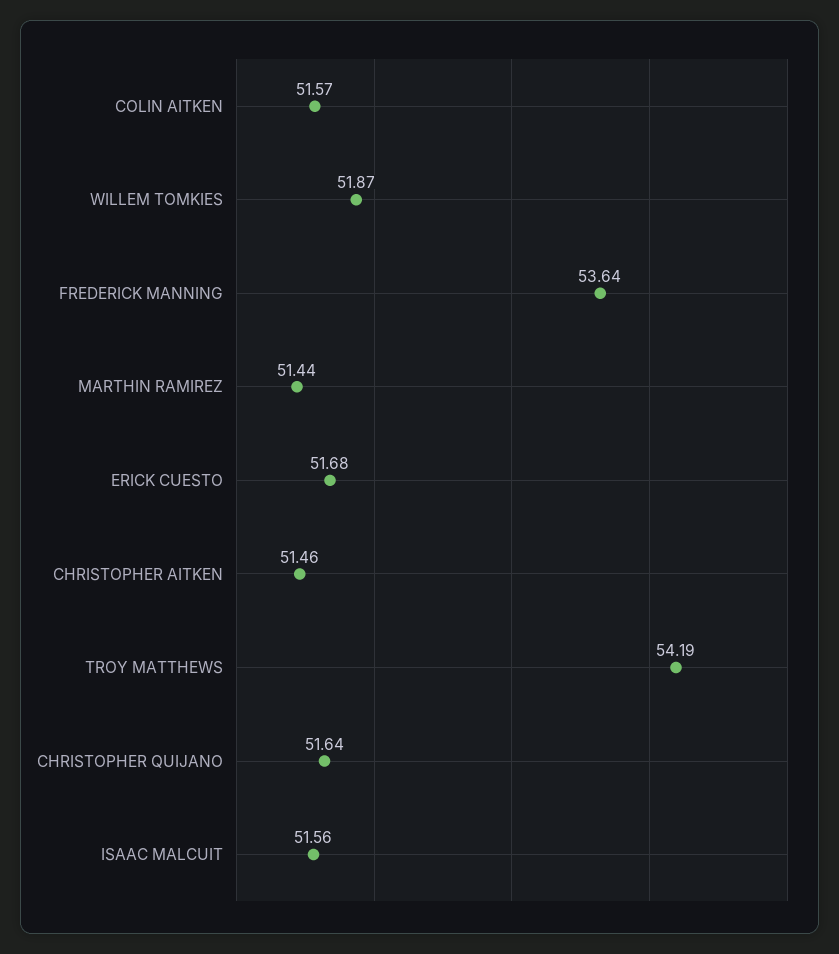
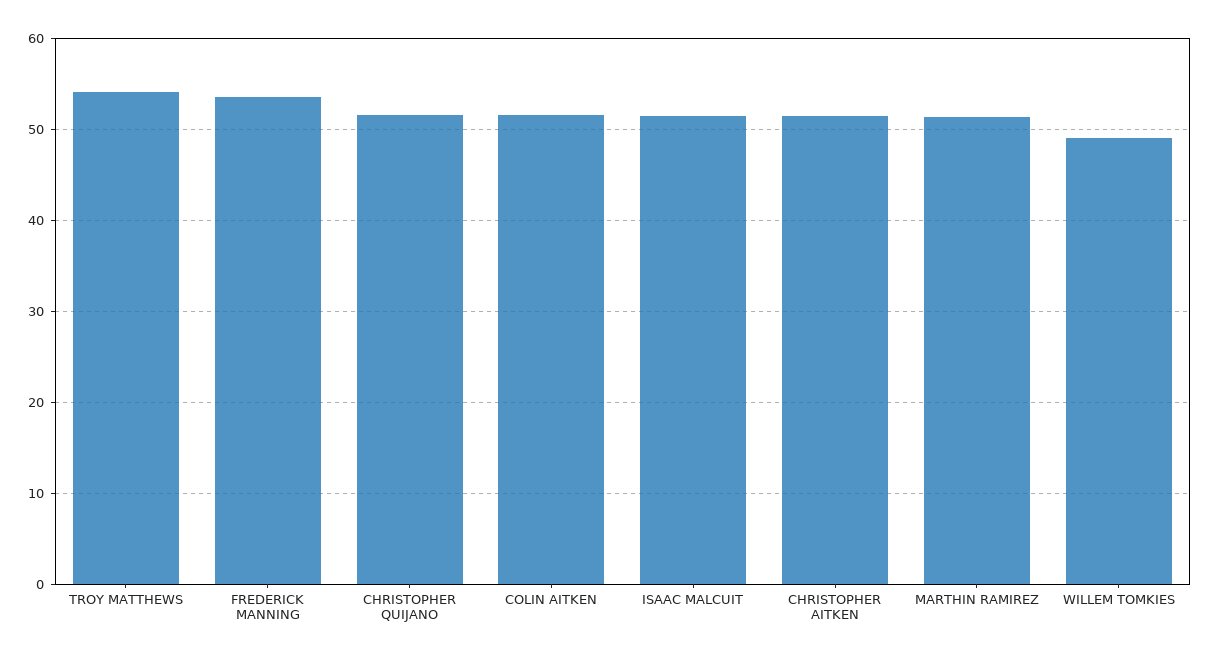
  {
    "COLIN AITKEN": 51.57,
-   "WILLEM TOMKIES": 51.87,
+   "WILLEM TOMKIES": 49,
    "FREDERICK MANNING": 53.64,
    "MARTHIN RAMIREZ": 51.44,
-   "ERICK CUESTO": 51.68,
    "CHRISTOPHER AITKEN": 51.46,
    "TROY MATTHEWS": 54.19,
    "CHRISTOPHER QUIJANO": 51.64,
    "ISAAC MALCUIT": 51.56
  }

